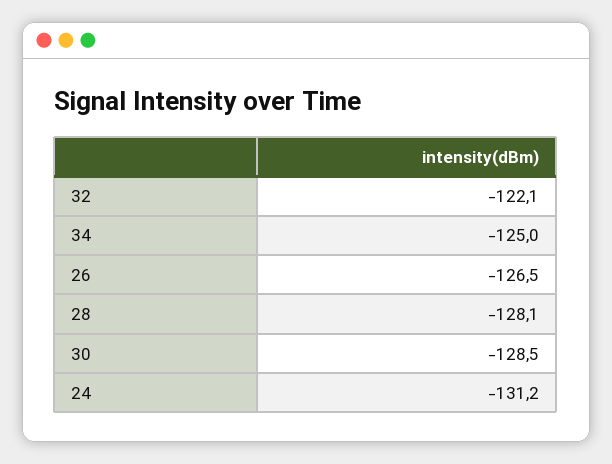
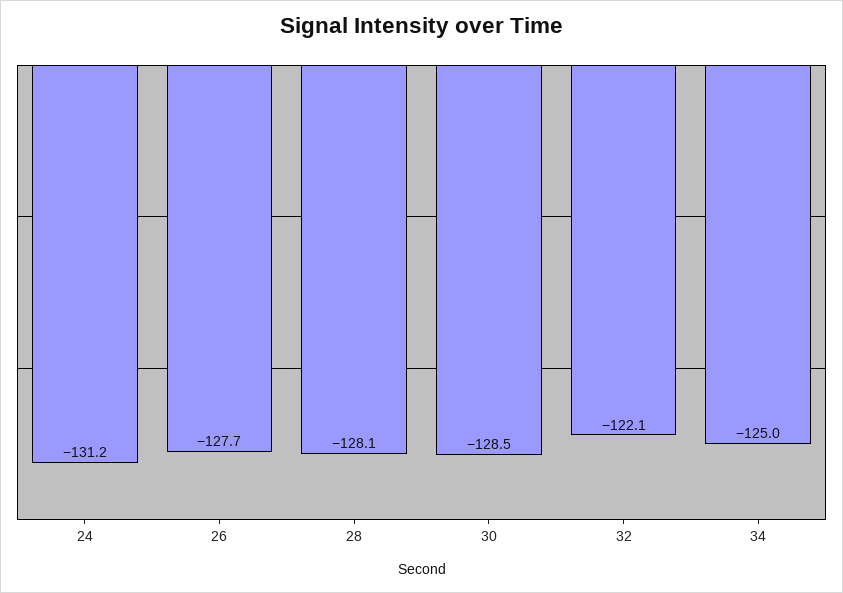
  {
    "32": -122.1,
    "34": -125,
-   "26": -126.5,
+   "26": -127.7,
    "28": -128.1,
    "30": -128.5,
    "24": -131.2
  }

